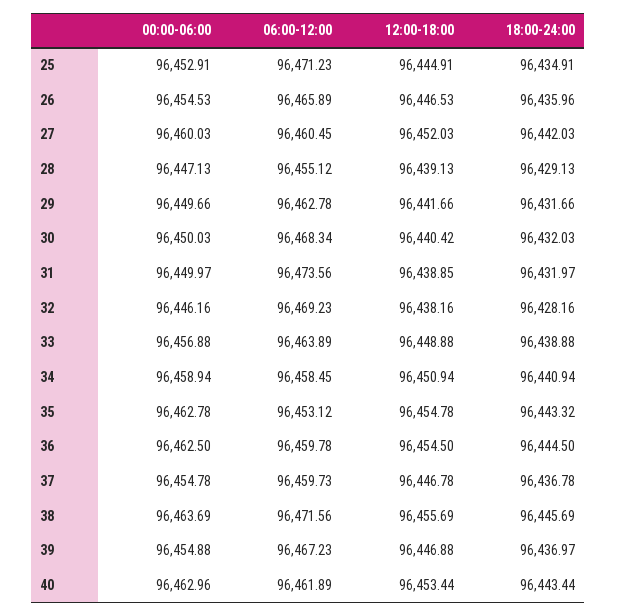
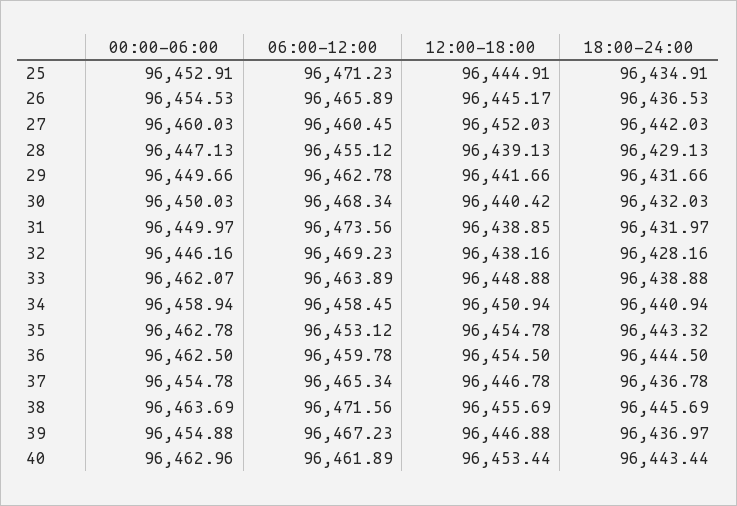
  {
    "00:00-06:00": {
      "25": 96452.91,
      "26": 96454.53,
      "27": 96460.03,
      "28": 96447.13,
      "29": 96449.66,
      "30": 96450.03,
      "31": 96449.97,
      "32": 96446.16,
-     "33": 96456.88,
+     "33": 96462.07,
      "34": 96458.94,
      "35": 96462.78,
      "36": 96462.5,
      "37": 96454.78,
      "38": 96463.69,
      "39": 96454.88,
      "40": 96462.96
    },
    "06:00-12:00": {
      "25": 96471.23,
      "26": 96465.89,
      "27": 96460.45,
      "28": 96455.12,
      "29": 96462.78,
      "30": 96468.34,
      "31": 96473.56,
      "32": 96469.23,
      "33": 96463.89,
      "34": 96458.45,
      "35": 96453.12,
      "36": 96459.78,
-     "37": 96459.73,
+     "37": 96465.34,
      "38": 96471.56,
      "39": 96467.23,
      "40": 96461.89
    },
    "12:00-18:00": {
      "25": 96444.91,
-     "26": 96446.53,
+     "26": 96445.17,
      "27": 96452.03,
      "28": 96439.13,
      "29": 96441.66,
      "30": 96440.42,
      "31": 96438.85,
      "32": 96438.16,
      "33": 96448.88,
      "34": 96450.94,
      "35": 96454.78,
      "36": 96454.5,
      "37": 96446.78,
      "38": 96455.69,
      "39": 96446.88,
      "40": 96453.44
    },
    "18:00-24:00": {
      "25": 96434.91,
-     "26": 96435.96,
+     "26": 96436.53,
      "27": 96442.03,
      "28": 96429.13,
      "29": 96431.66,
      "30": 96432.03,
      "31": 96431.97,
      "32": 96428.16,
      "33": 96438.88,
      "34": 96440.94,
      "35": 96443.32,
      "36": 96444.5,
      "37": 96436.78,
      "38": 96445.69,
      "39": 96436.97,
      "40": 96443.44
    }
  }

